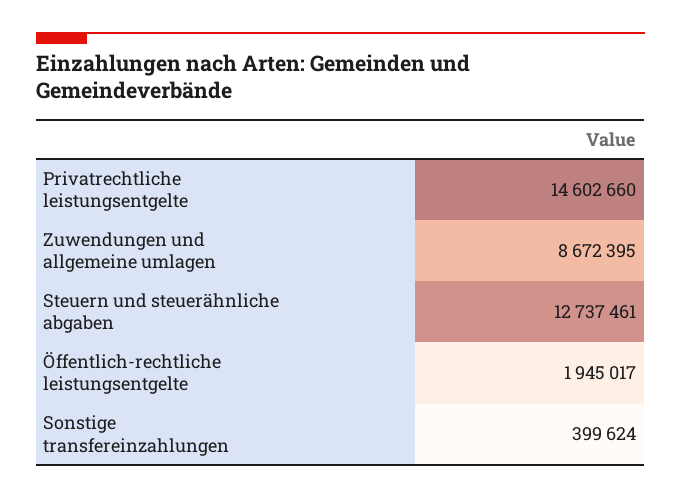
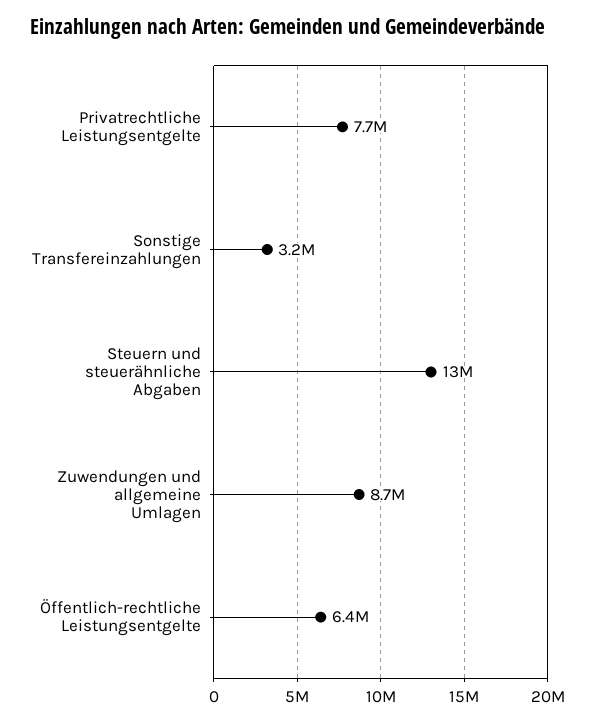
  {
-   "Privatrechtliche leistungsentgelte": 14602660,
+   "Privatrechtliche leistungsentgelte": 7700000,
    "Zuwendungen und allgemeine umlagen": 8672395,
    "Steuern und steuerähnliche abgaben": 12737461,
-   "Öffentlich-rechtliche leistungsentgelte": 1945017,
+   "Öffentlich-rechtliche leistungsentgelte": 6400000,
-   "Sonstige transfereinzahlungen": 399624
+   "Sonstige transfereinzahlungen": 3200000
  }

